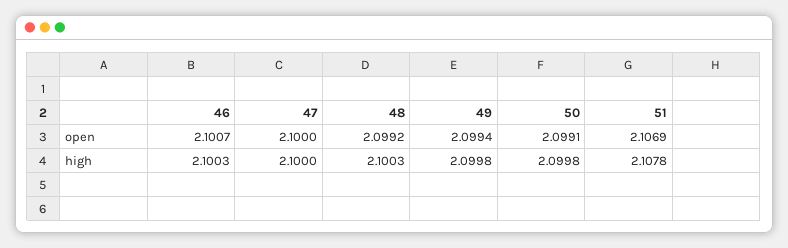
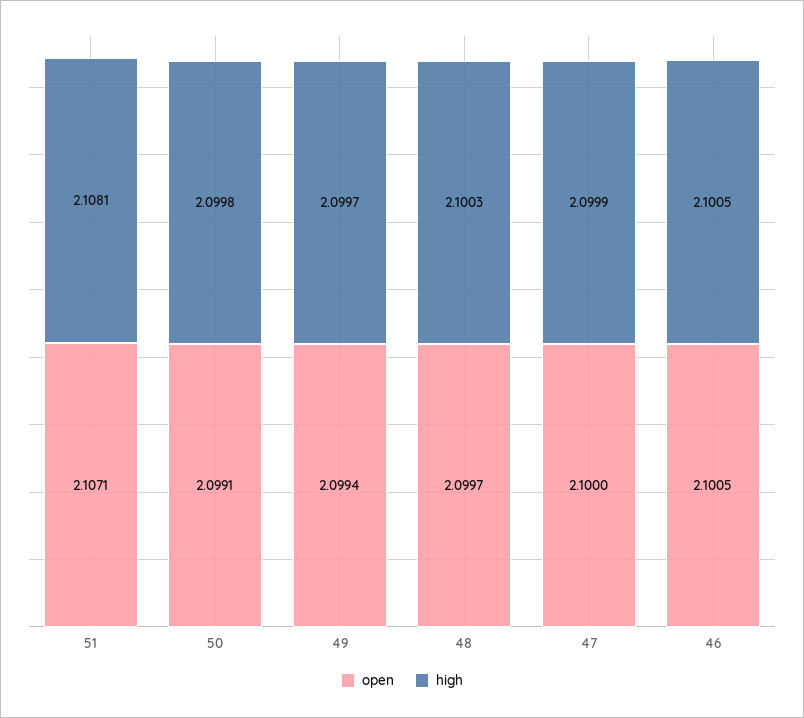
  {
    "open": {
-     "46": 2.1007,
+     "46": 2.1005,
      "47": 2.1,
-     "48": 2.0992,
+     "48": 2.0997,
      "49": 2.0994,
      "50": 2.0991,
-     "51": 2.1069
+     "51": 2.1071
    },
    "high": {
-     "46": 2.1003,
+     "46": 2.1005,
-     "47": 2.1,
+     "47": 2.0999,
      "48": 2.1003,
-     "49": 2.0998,
+     "49": 2.0997,
      "50": 2.0998,
-     "51": 2.1078
+     "51": 2.1081
    }
  }

